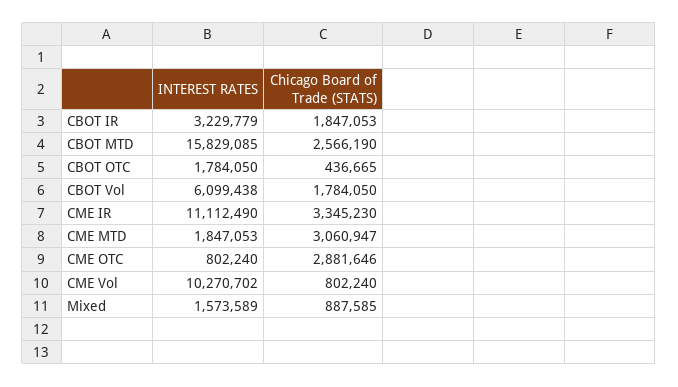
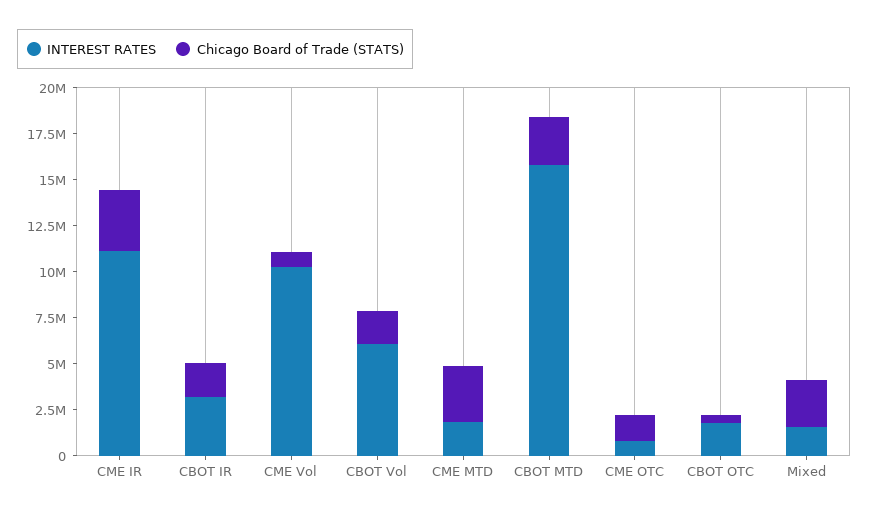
  {
    "INTEREST RATES": {
      "CBOT IR": 3229779,
      "CBOT MTD": 15829085,
      "CBOT OTC": 1784050,
      "CBOT Vol": 6099438,
      "CME IR": 11112490,
      "CME MTD": 1847053,
      "CME OTC": 802240,
      "CME Vol": 10270702,
      "Mixed": 1573589
    },
    "Chicago Board of Trade (STATS)": {
      "CBOT IR": 1847053,
      "CBOT MTD": 2566190,
      "CBOT OTC": 436665,
      "CBOT Vol": 1784050,
      "CME IR": 3345230,
      "CME MTD": 3060947,
-     "CME OTC": 2881646,
+     "CME OTC": 1500000,
      "CME Vol": 802240,
-     "Mixed": 887585
+     "Mixed": 2500000
    }
  }

